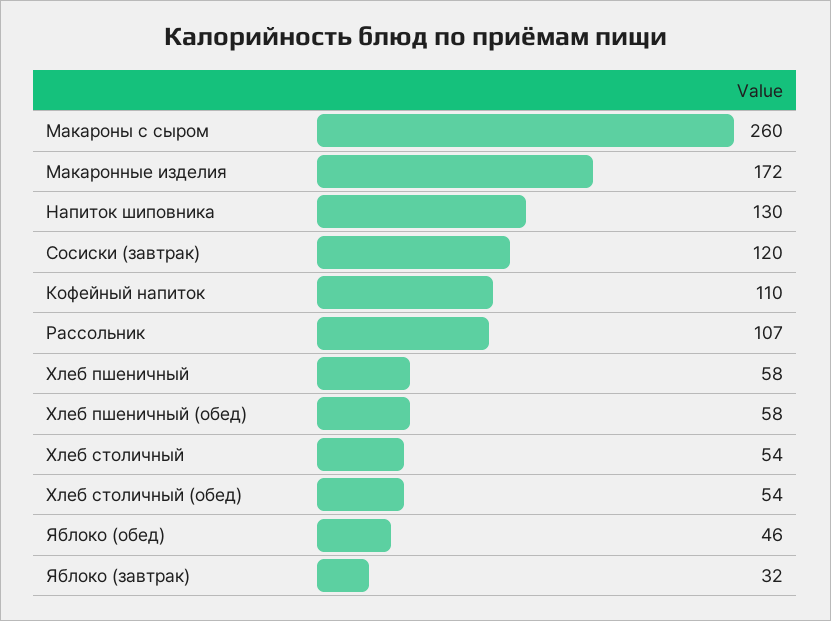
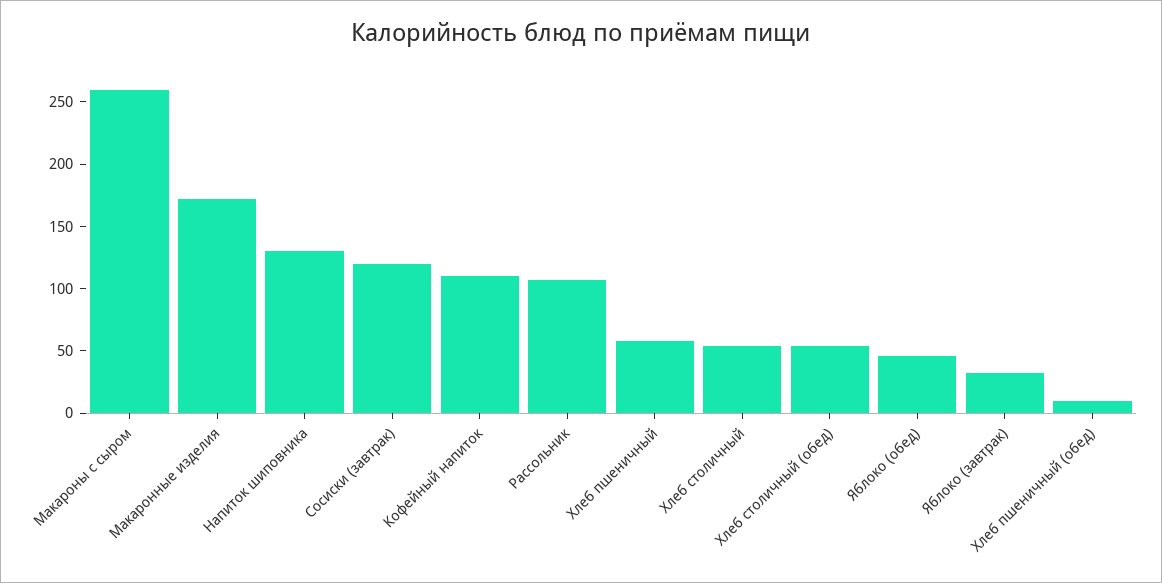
  {
    "Макароны с сыром": 260,
    "Макаронные изделия": 172,
    "Напиток шиповника": 130,
    "Сосиски (завтрак)": 120,
    "Кофейный напиток": 110,
    "Рассольник": 107,
    "Хлеб пшеничный": 58,
-   "Хлеб пшеничный (обед)": 58,
+   "Хлеб пшеничный (обед)": 10,
    "Хлеб столичный": 54,
    "Хлеб столичный (обед)": 54,
    "Яблоко (обед)": 46,
    "Яблоко (завтрак)": 32
  }

